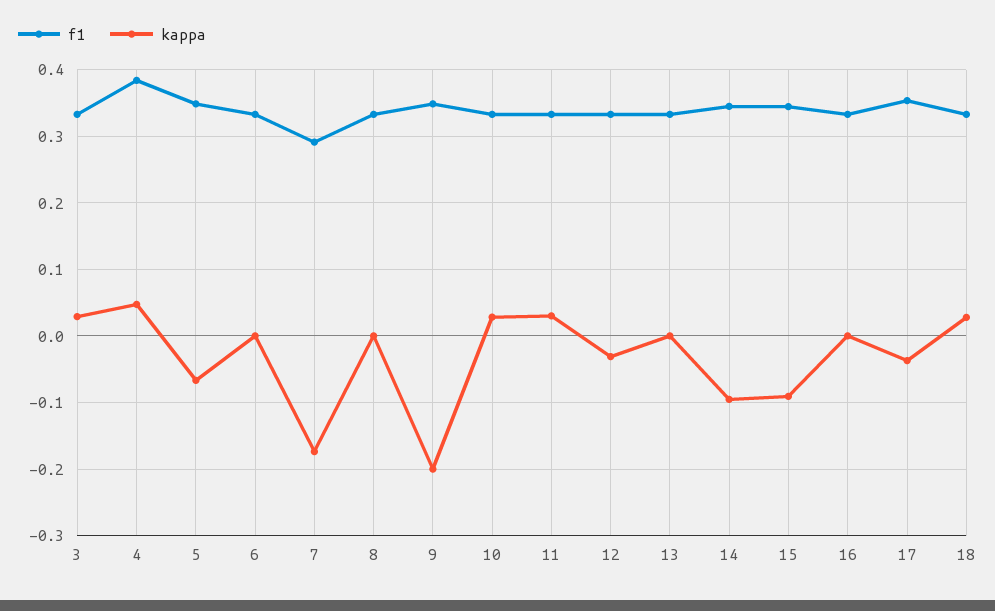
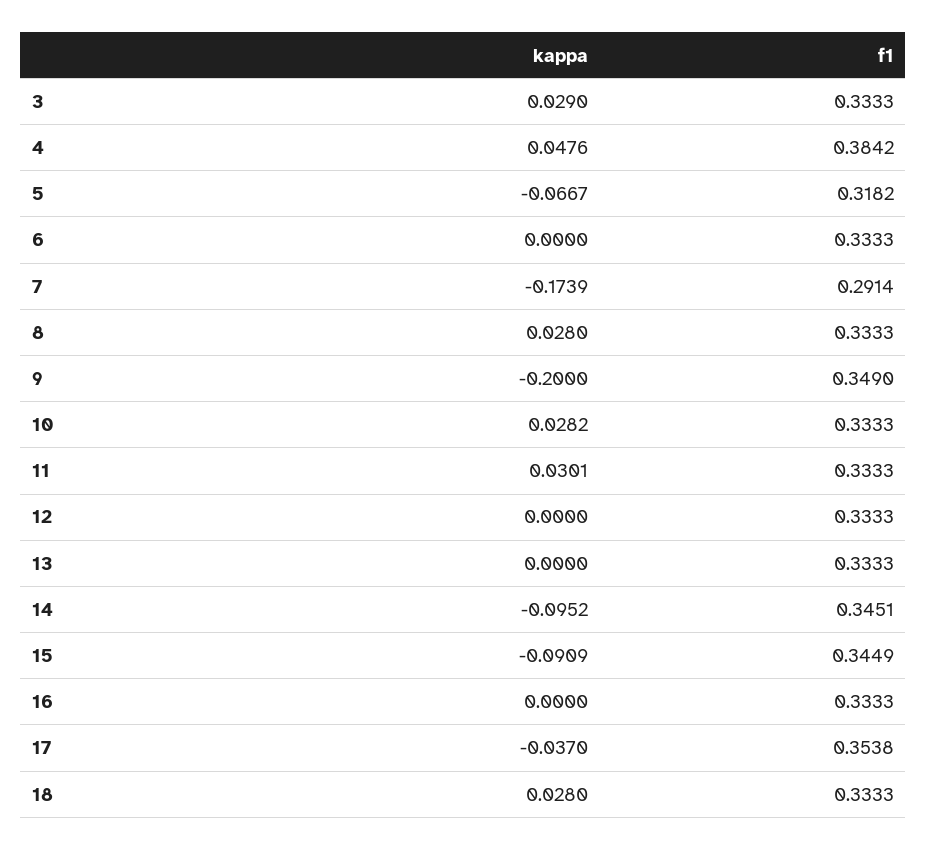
  {
    "f1": {
      "3": 0.3333,
      "4": 0.3842,
-     "5": 0.35,
+     "5": 0.3182,
      "6": 0.3333,
      "7": 0.2914,
      "8": 0.3333,
      "9": 0.349,
      "10": 0.3333,
      "11": 0.3333,
      "12": 0.3333,
      "13": 0.3333,
      "14": 0.3451,
      "15": 0.3449,
      "16": 0.3333,
      "17": 0.3538,
      "18": 0.3333
    },
    "kappa": {
      "3": 0.029,
      "4": 0.0476,
      "5": -0.0667,
      "6": 0,
      "7": -0.1739,
-     "8": 0,
+     "8": 0.028,
      "9": -0.2,
      "10": 0.0282,
      "11": 0.0301,
-     "12": -0.03,
+     "12": 0,
      "13": 0,
      "14": -0.0952,
      "15": -0.0909,
      "16": 0,
      "17": -0.037,
      "18": 0.028
    }
  }

